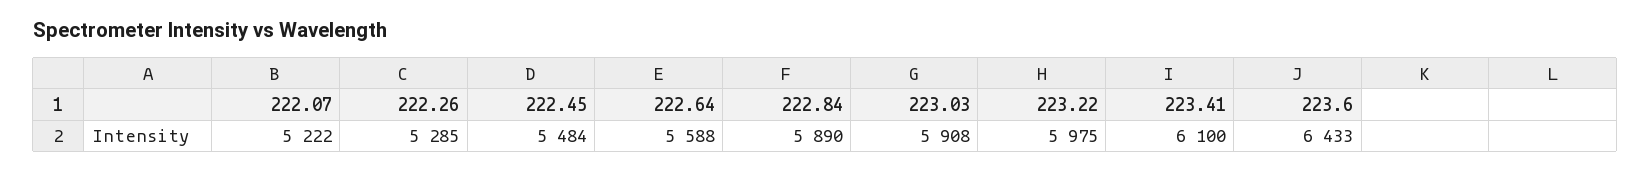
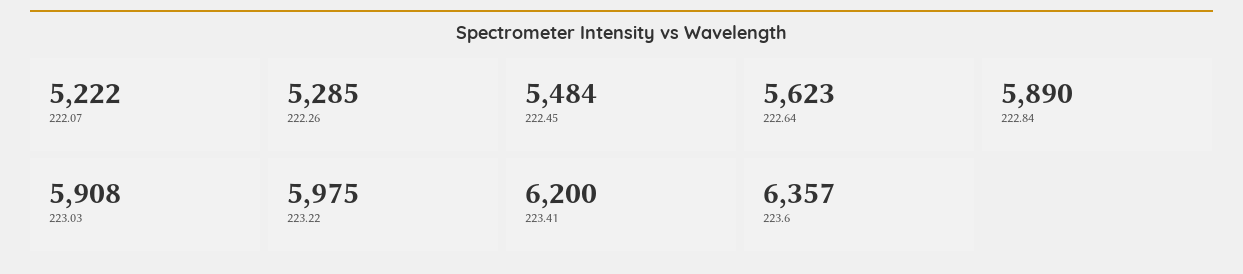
  {
    "222.07": 5222,
    "222.26": 5285,
    "222.45": 5484,
-   "222.64": 5588,
+   "222.64": 5623,
    "222.84": 5890,
    "223.03": 5908,
    "223.22": 5975,
-   "223.41": 6100,
+   "223.41": 6200,
-   "223.6": 6433
+   "223.6": 6357
  }

